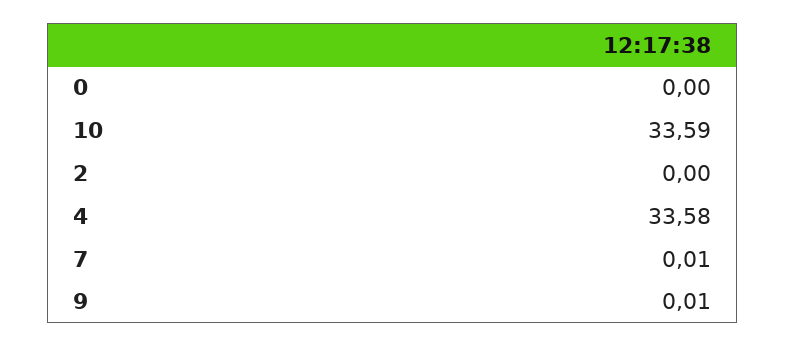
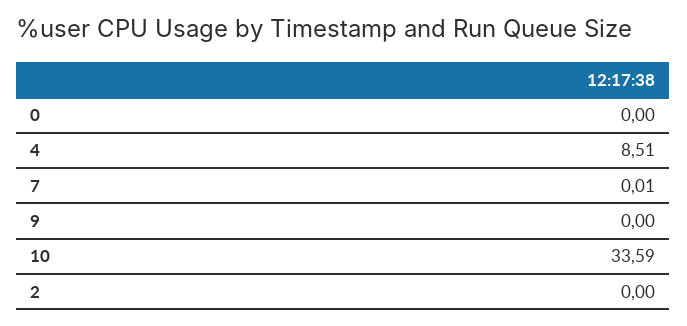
  {
    "0": 0,
    "10": 33.59,
    "2": 0,
-   "4": 33.58,
+   "4": 8.51,
    "7": 0.01,
-   "9": 0.01
+   "9": 0
  }

